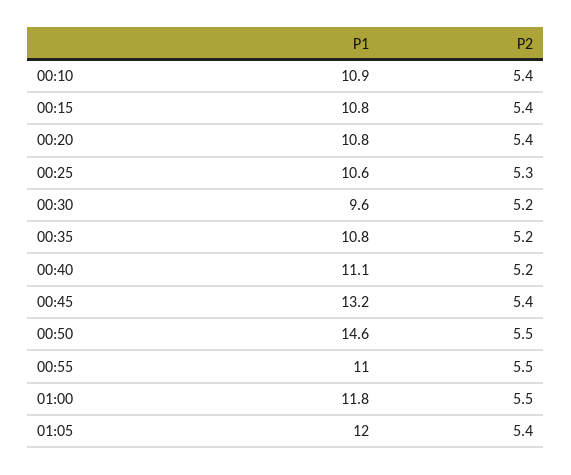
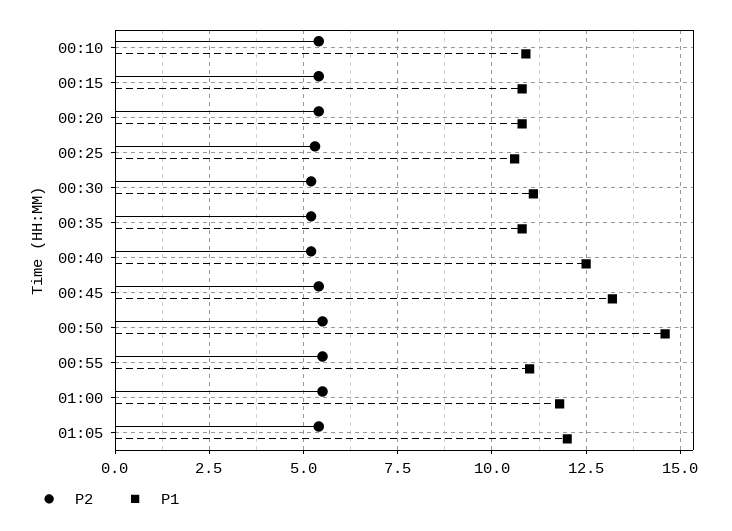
  {
    "P1": {
      "00:10": 10.9,
      "00:15": 10.8,
      "00:20": 10.8,
      "00:25": 10.6,
-     "00:30": 9.6,
+     "00:30": 11,
      "00:35": 10.8,
-     "00:40": 11.1,
+     "00:40": 12.5,
      "00:45": 13.2,
      "00:50": 14.6,
      "00:55": 11,
      "01:00": 11.8,
      "01:05": 12
    },
    "P2": {
      "00:10": 5.4,
      "00:15": 5.4,
      "00:20": 5.4,
      "00:25": 5.3,
      "00:30": 5.2,
      "00:35": 5.2,
      "00:40": 5.2,
      "00:45": 5.4,
      "00:50": 5.5,
      "00:55": 5.5,
      "01:00": 5.5,
      "01:05": 5.4
    }
  }

